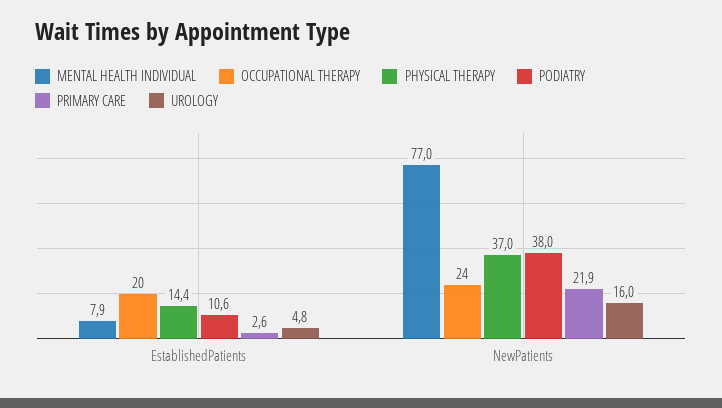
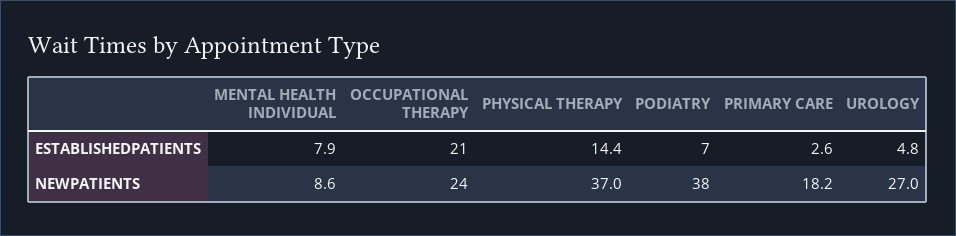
  {
    "MENTAL HEALTH INDIVIDUAL": {
      "EstablishedPatients": 7.9,
-     "NewPatients": 77
+     "NewPatients": 8.6
    },
    "OCCUPATIONAL THERAPY": {
-     "EstablishedPatients": 20,
+     "EstablishedPatients": 21,
      "NewPatients": 24
    },
    "PHYSICAL THERAPY": {
      "EstablishedPatients": 14.4,
      "NewPatients": 37
    },
    "PODIATRY": {
-     "EstablishedPatients": 10.6,
+     "EstablishedPatients": 7,
      "NewPatients": 38
    },
    "PRIMARY CARE": {
      "EstablishedPatients": 2.6,
-     "NewPatients": 21.9
+     "NewPatients": 18.2
    },
    "UROLOGY": {
      "EstablishedPatients": 4.8,
-     "NewPatients": 16
+     "NewPatients": 27
    }
  }

